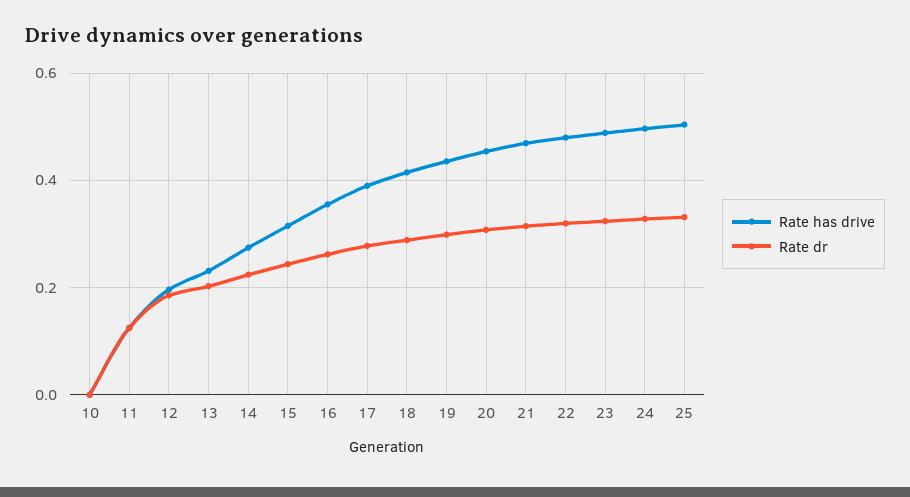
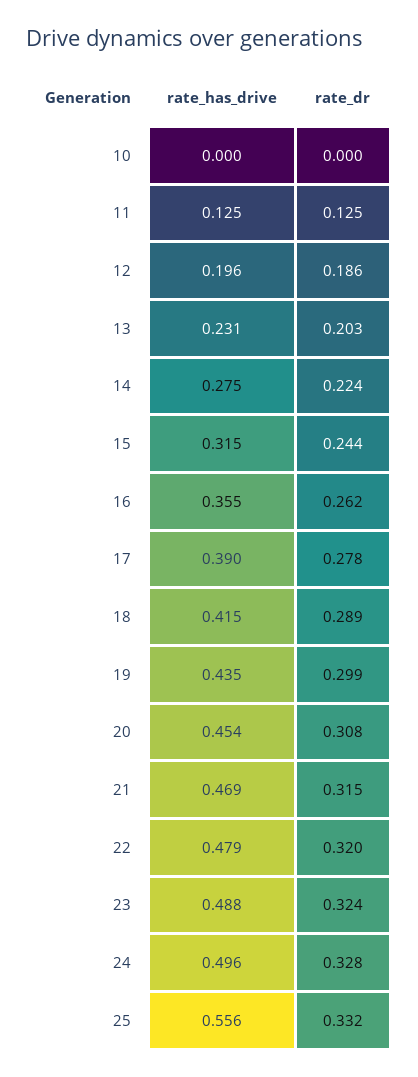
  {
    "Rate has drive": {
      "10": 0,
      "11": 0.125,
      "12": 0.196,
      "13": 0.231,
      "14": 0.275,
      "15": 0.315,
      "16": 0.355,
      "17": 0.39,
      "18": 0.415,
      "19": 0.435,
      "20": 0.454,
      "21": 0.469,
      "22": 0.479,
      "23": 0.488,
      "24": 0.496,
-     "25": 0.5
+     "25": 0.556
    },
    "Rate dr": {
      "10": 0,
      "11": 0.125,
      "12": 0.186,
      "13": 0.203,
      "14": 0.224,
      "15": 0.244,
      "16": 0.262,
      "17": 0.278,
      "18": 0.289,
      "19": 0.299,
      "20": 0.308,
      "21": 0.315,
      "22": 0.32,
      "23": 0.324,
      "24": 0.328,
      "25": 0.332
    }
  }

